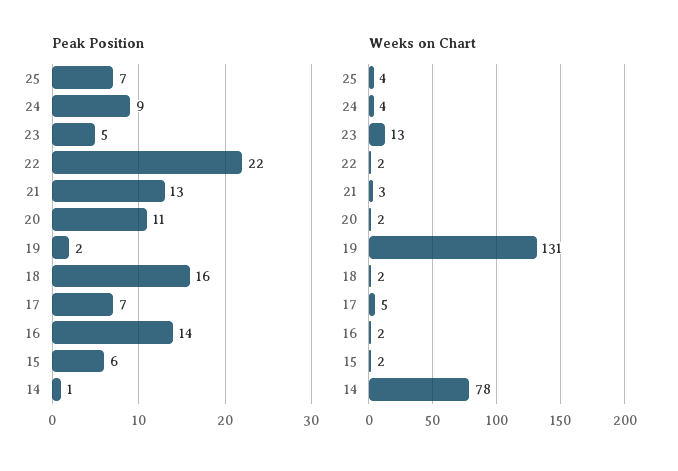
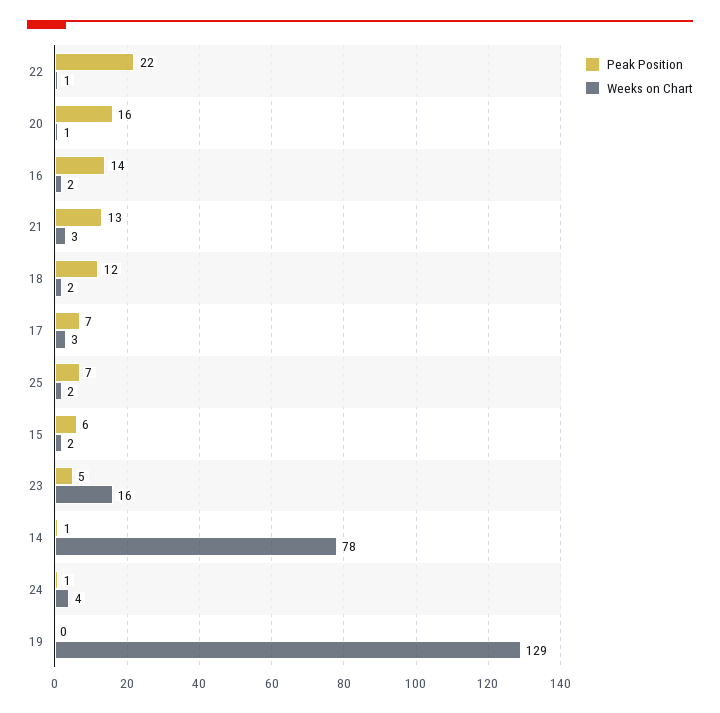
  {
    "Peak Position": {
      "25": 7,
-     "24": 9,
+     "24": 1,
      "23": 5,
      "22": 22,
      "21": 13,
-     "20": 11,
+     "20": 16,
-     "19": 2,
+     "19": 0,
-     "18": 16,
+     "18": 12,
      "17": 7,
      "16": 14,
      "15": 6,
      "14": 1
    },
    "Weeks on Chart": {
-     "25": 4,
+     "25": 2,
      "24": 4,
-     "23": 13,
+     "23": 16,
-     "22": 2,
+     "22": 1,
      "21": 3,
-     "20": 2,
+     "20": 1,
-     "19": 131,
+     "19": 129,
      "18": 2,
-     "17": 5,
+     "17": 3,
      "16": 2,
      "15": 2,
      "14": 78
    }
  }

